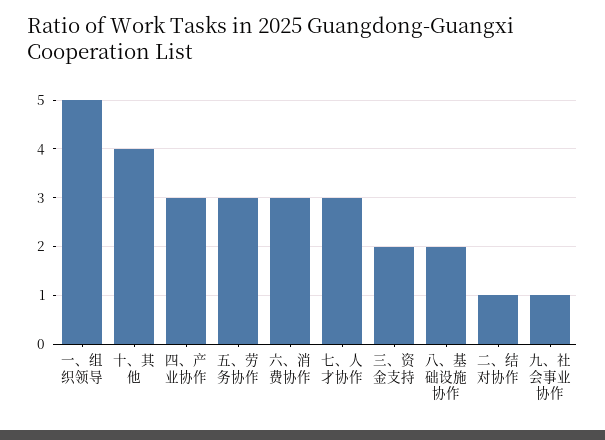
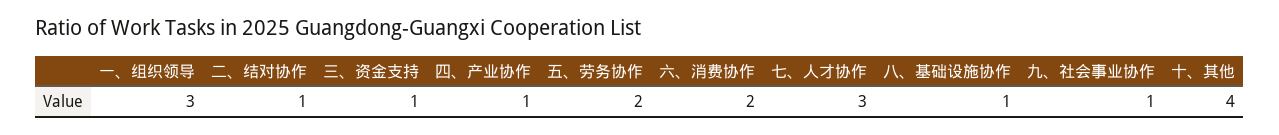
  {
-   "一、组织领导": 5,
+   "一、组织领导": 3,
    "十、其他": 4,
-   "四、产业协作": 3,
+   "四、产业协作": 1,
-   "五、劳务协作": 3,
+   "五、劳务协作": 2,
-   "六、消费协作": 3,
+   "六、消费协作": 2,
    "七、人才协作": 3,
-   "三、资金支持": 2,
+   "三、资金支持": 1,
-   "八、基础设施协作": 2,
+   "八、基础设施协作": 1,
    "二、结对协作": 1,
    "九、社会事业协作": 1
  }

